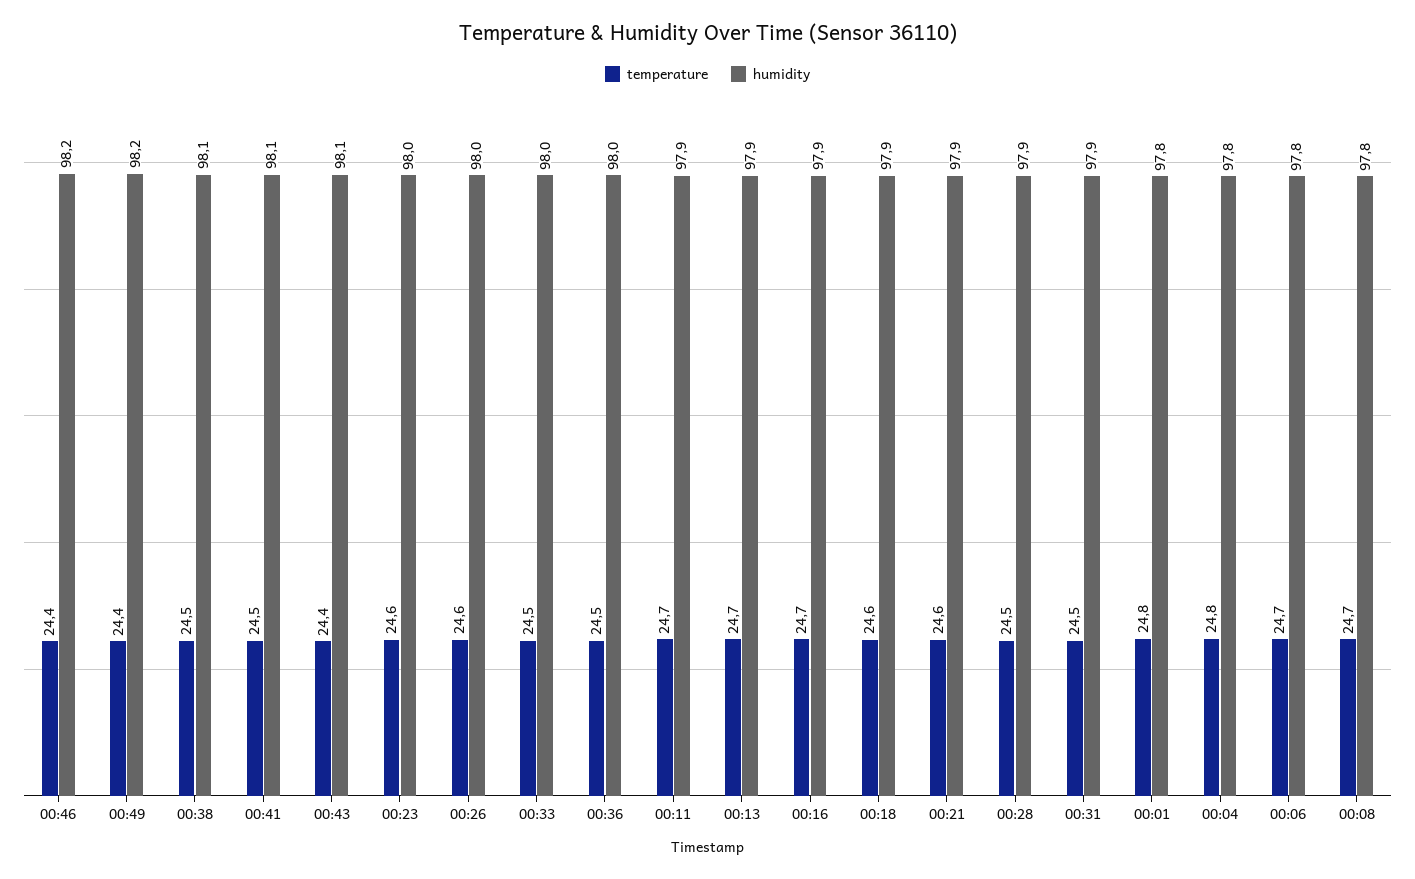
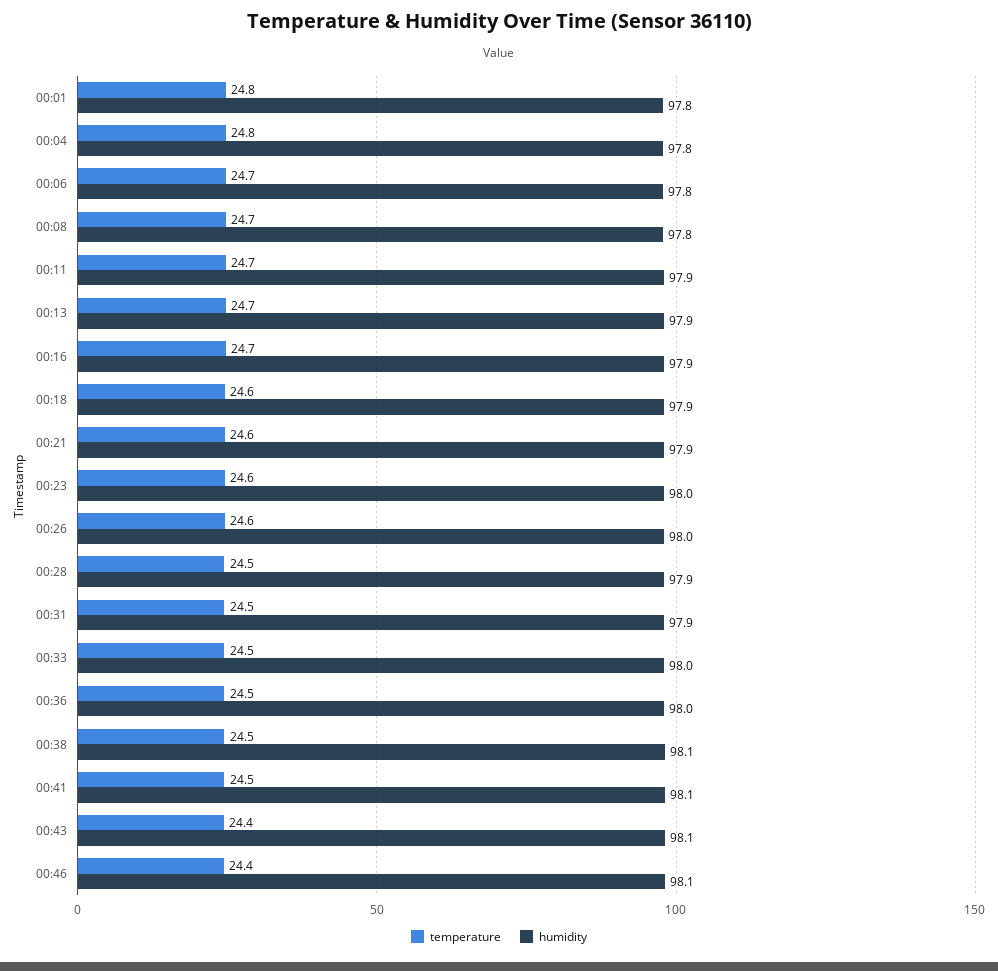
  {
    "temperature": {
      "00:46": 24.4,
-     "00:49": 24.4,
      "00:38": 24.5,
      "00:41": 24.5,
      "00:43": 24.4,
      "00:23": 24.6,
      "00:26": 24.6,
      "00:33": 24.5,
      "00:36": 24.5,
      "00:11": 24.7,
      "00:13": 24.7,
      "00:16": 24.7,
      "00:18": 24.6,
      "00:21": 24.6,
      "00:28": 24.5,
      "00:31": 24.5,
      "00:01": 24.8,
      "00:04": 24.8,
      "00:06": 24.7,
      "00:08": 24.7
    },
    "humidity": {
-     "00:46": 98.2,
+     "00:46": 98.1,
-     "00:49": 98.2,
      "00:38": 98.1,
      "00:41": 98.1,
      "00:43": 98.1,
      "00:23": 98,
      "00:26": 98,
      "00:33": 98,
      "00:36": 98,
      "00:11": 97.9,
      "00:13": 97.9,
      "00:16": 97.9,
      "00:18": 97.9,
      "00:21": 97.9,
      "00:28": 97.9,
      "00:31": 97.9,
      "00:01": 97.8,
      "00:04": 97.8,
      "00:06": 97.8,
      "00:08": 97.8
    }
  }

